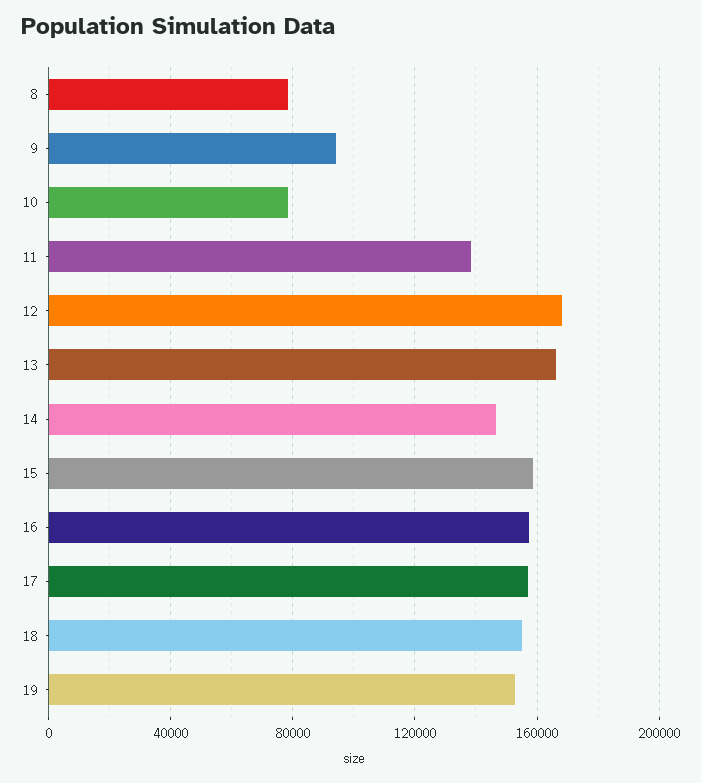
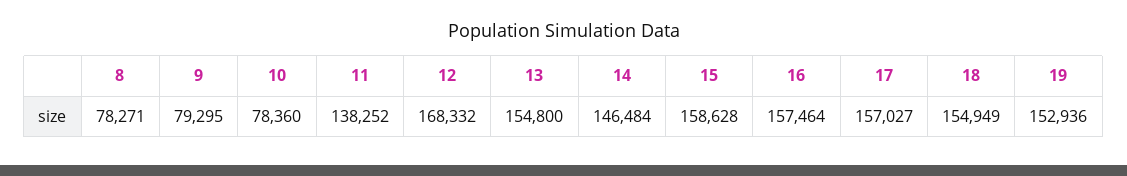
  {
    "8": 78271,
-   "9": 95000,
+   "9": 79295,
    "10": 78360,
    "11": 138252,
    "12": 168332,
-   "13": 165000,
+   "13": 154800,
    "14": 146484,
    "15": 158628,
    "16": 157464,
    "17": 157027,
    "18": 154949,
    "19": 152936
  }

